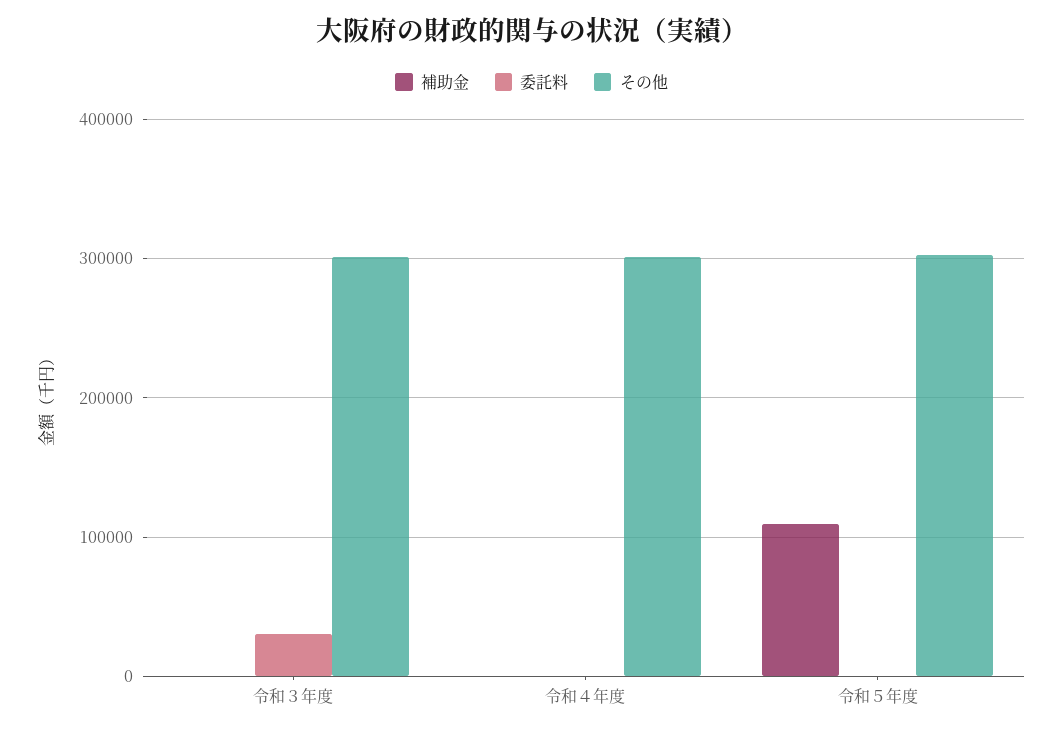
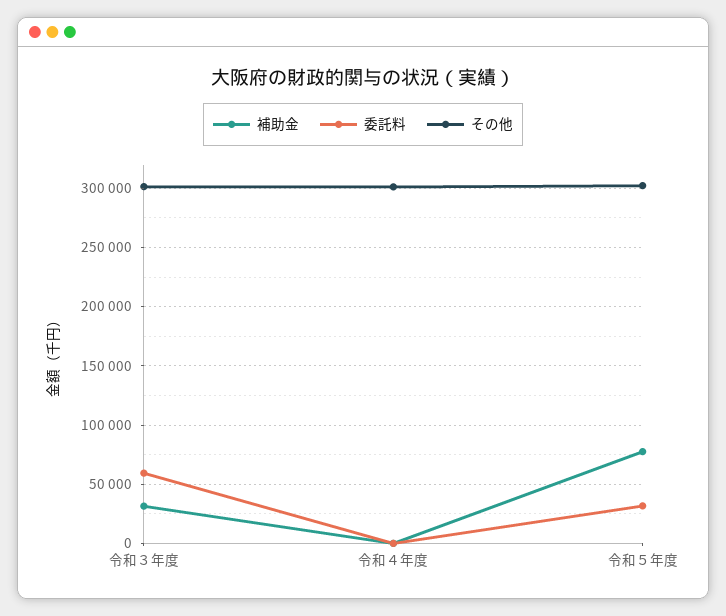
  {
    "補助金": {
-     "令和３年度": 0,
+     "令和３年度": 30000,
      "令和４年度": 0,
-     "令和５年度": 110000
+     "令和５年度": 80000
    },
    "委託料": {
-     "令和３年度": 30000,
+     "令和３年度": 60000,
      "令和４年度": 0,
-     "令和５年度": 0
+     "令和５年度": 30000
    },
    "その他": {
      "令和３年度": 300000,
      "令和４年度": 300000,
      "令和５年度": 300000
    }
  }

